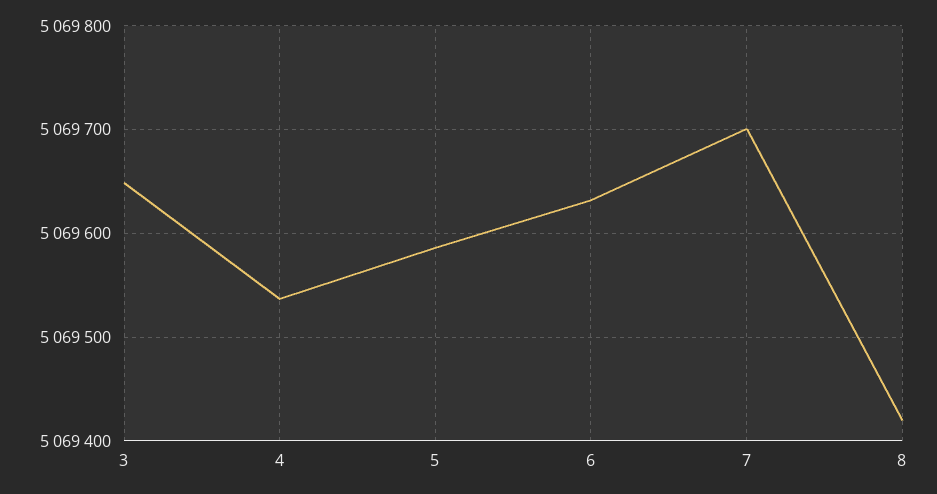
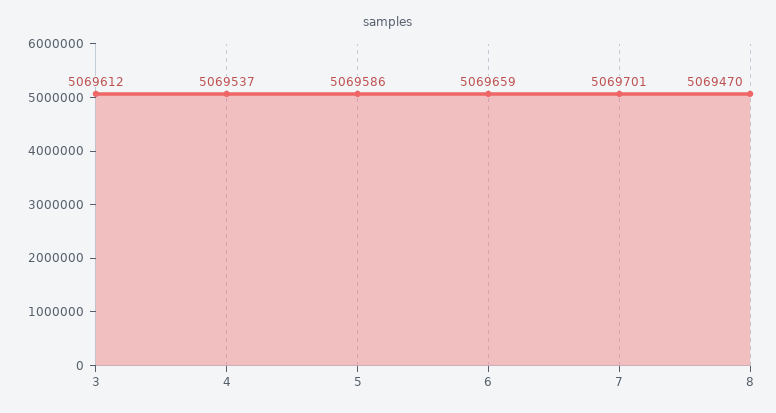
  {
-   "3": 5069650,
+   "3": 5069612,
    "4": 5069537,
    "5": 5069586,
-   "6": 5069630,
+   "6": 5069659,
    "7": 5069701,
-   "8": 5069420
+   "8": 5069470
  }

